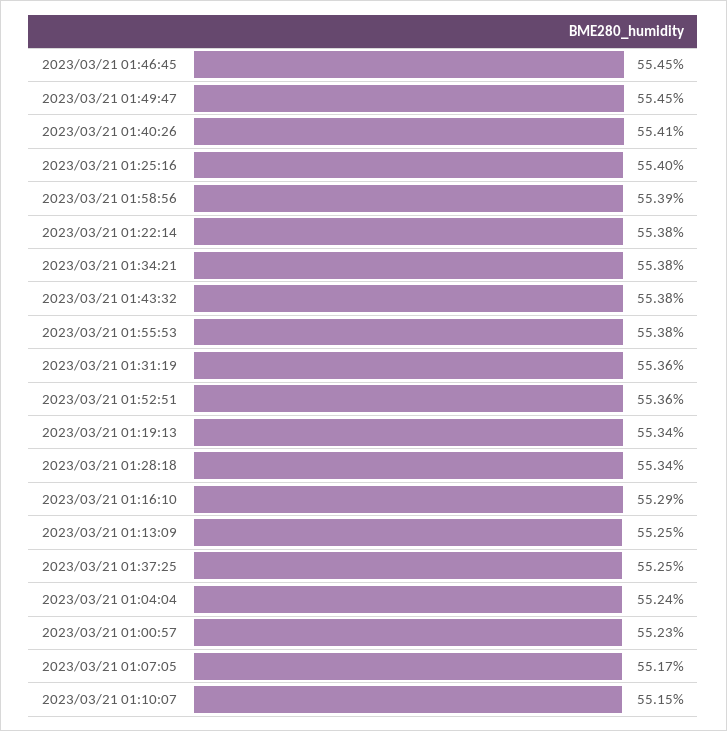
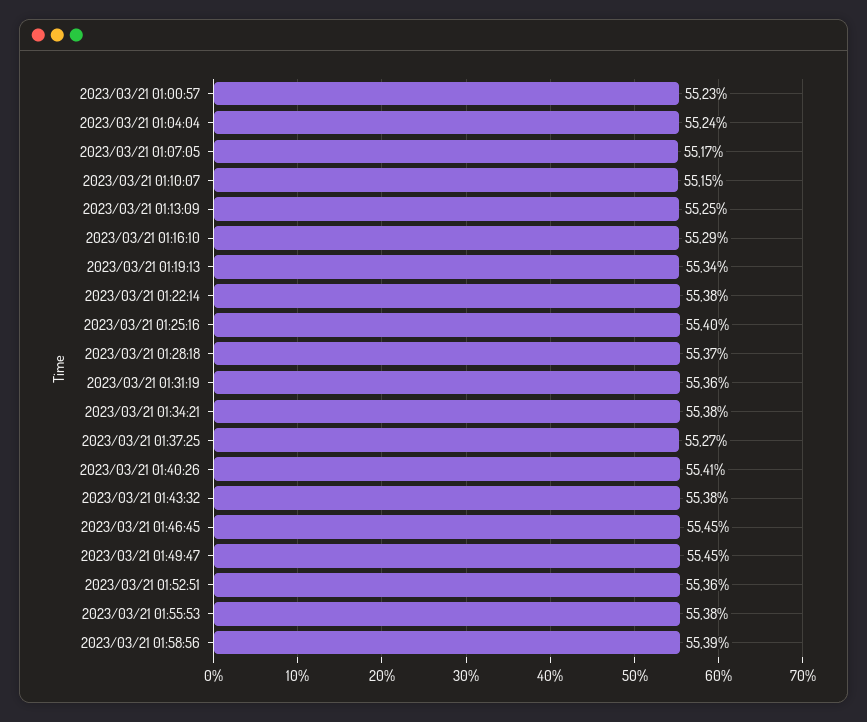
  {
    "2023/03/21 01:46:45": 55.45,
    "2023/03/21 01:49:47": 55.45,
    "2023/03/21 01:40:26": 55.41,
    "2023/03/21 01:25:16": 55.4,
    "2023/03/21 01:58:56": 55.39,
    "2023/03/21 01:22:14": 55.38,
    "2023/03/21 01:34:21": 55.38,
    "2023/03/21 01:43:32": 55.38,
    "2023/03/21 01:55:53": 55.38,
    "2023/03/21 01:31:19": 55.36,
    "2023/03/21 01:52:51": 55.36,
    "2023/03/21 01:19:13": 55.34,
-   "2023/03/21 01:28:18": 55.34,
+   "2023/03/21 01:28:18": 55.37,
    "2023/03/21 01:16:10": 55.29,
    "2023/03/21 01:13:09": 55.25,
-   "2023/03/21 01:37:25": 55.25,
+   "2023/03/21 01:37:25": 55.27,
    "2023/03/21 01:04:04": 55.24,
    "2023/03/21 01:00:57": 55.23,
    "2023/03/21 01:07:05": 55.17,
    "2023/03/21 01:10:07": 55.15
  }

